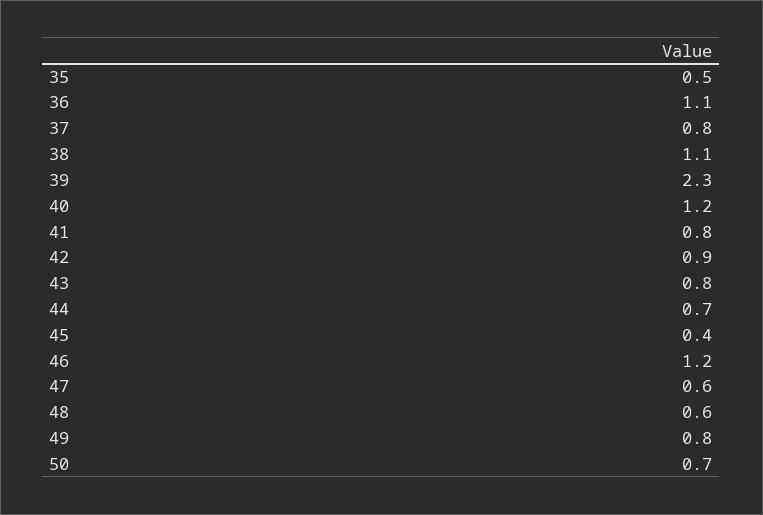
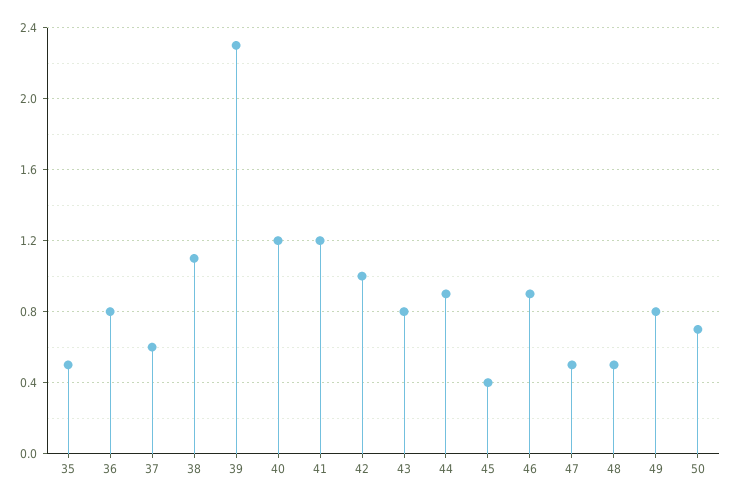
  {
    "35": 0.5,
-   "36": 1.1,
+   "36": 0.8,
-   "37": 0.8,
+   "37": 0.6,
    "38": 1.1,
    "39": 2.3,
    "40": 1.2,
-   "41": 0.8,
+   "41": 1.2,
-   "42": 0.9,
+   "42": 1,
    "43": 0.8,
-   "44": 0.7,
+   "44": 0.9,
    "45": 0.4,
-   "46": 1.2,
+   "46": 0.9,
-   "47": 0.6,
+   "47": 0.5,
-   "48": 0.6,
+   "48": 0.5,
    "49": 0.8,
    "50": 0.7
  }

